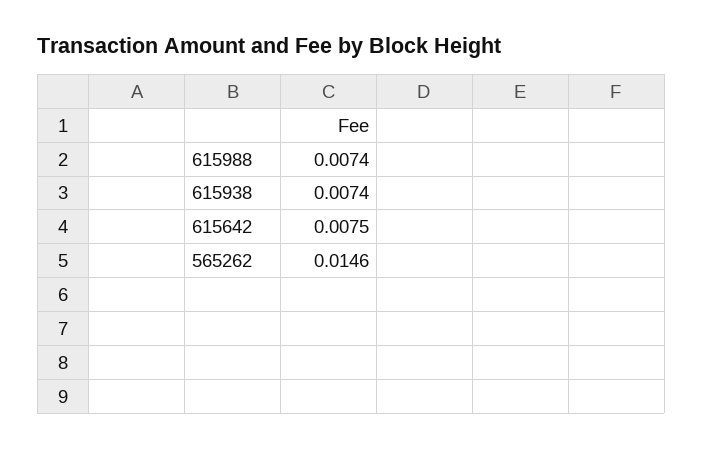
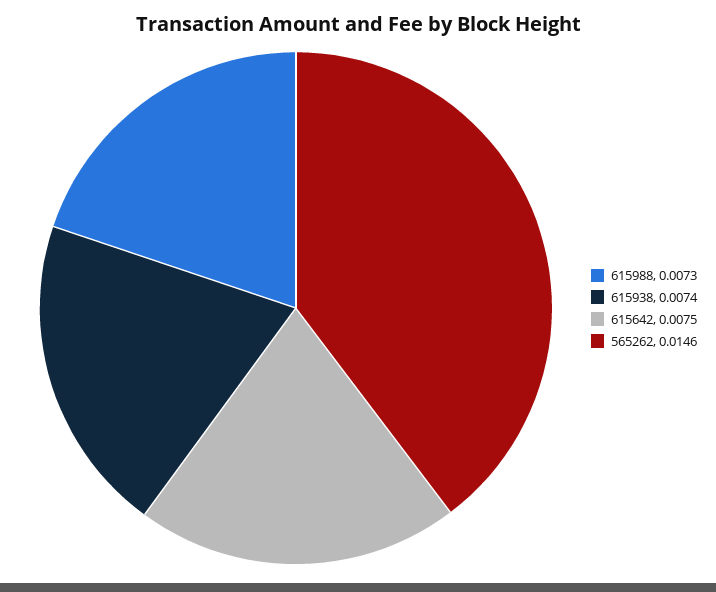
  {
-   "615988": 0.0074,
+   "615988": 0.0073,
    "615938": 0.0074,
    "615642": 0.0075,
    "565262": 0.0146
  }

